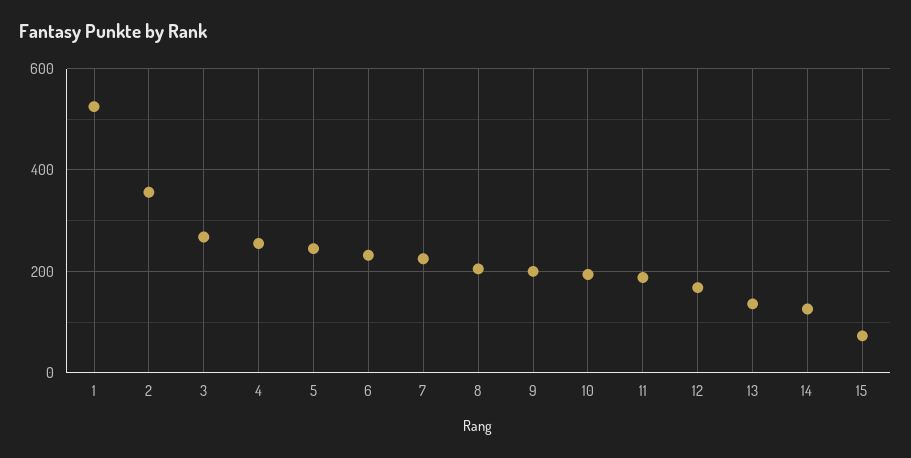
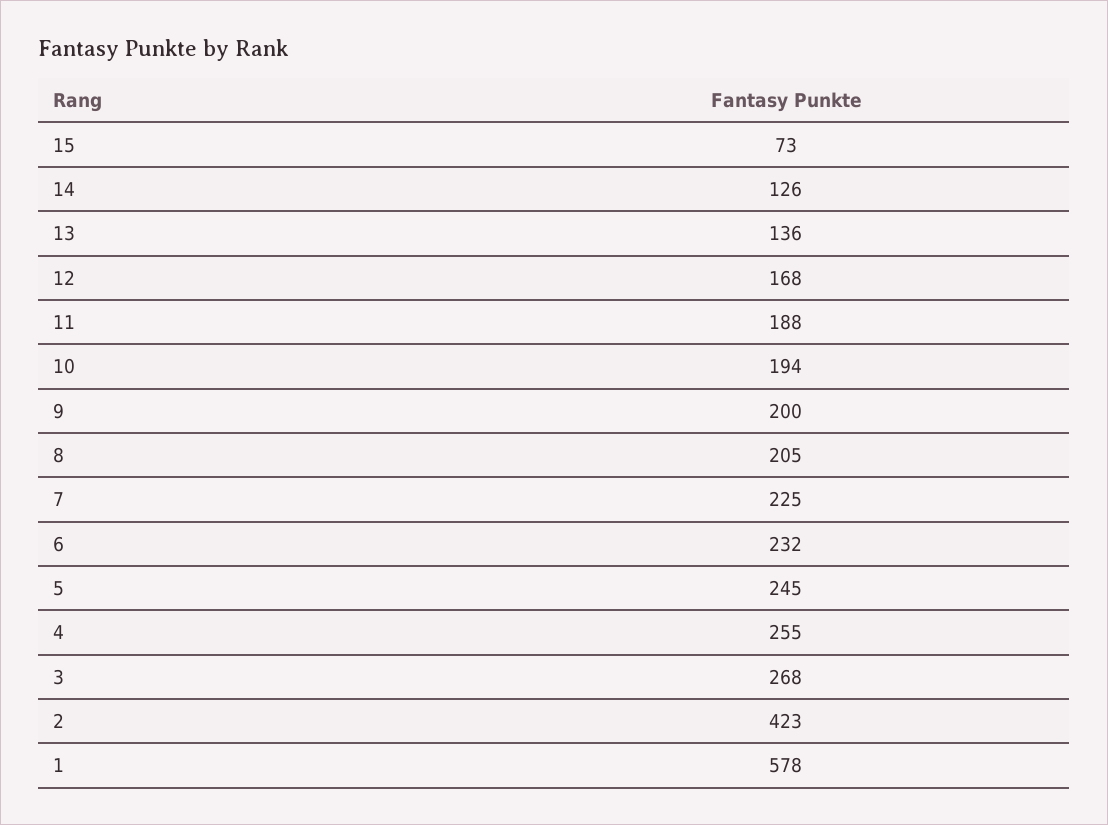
  {
-   "1": 520,
+   "1": 578,
-   "2": 360,
+   "2": 423,
    "3": 268,
    "4": 255,
    "5": 245,
    "6": 232,
    "7": 225,
    "8": 205,
    "9": 200,
    "10": 194,
    "11": 188,
    "12": 168,
    "13": 136,
    "14": 126,
    "15": 73
  }

